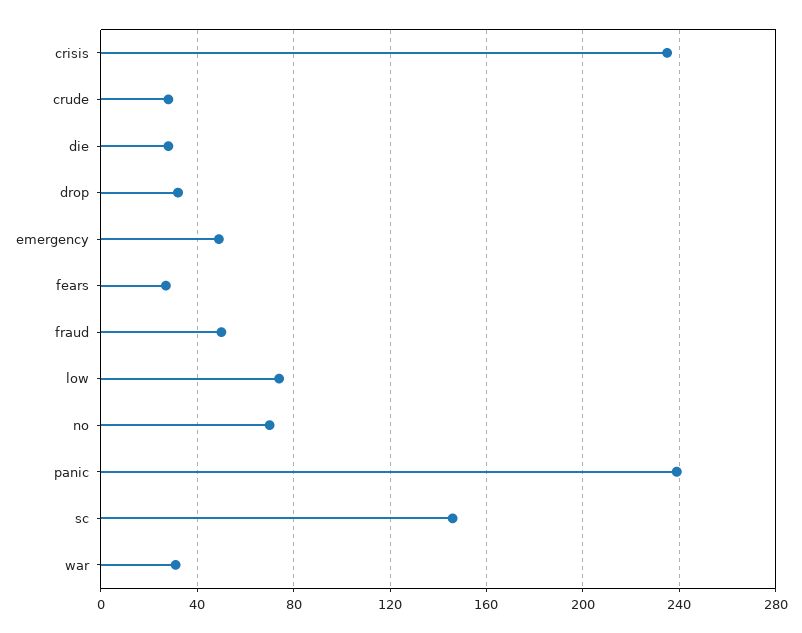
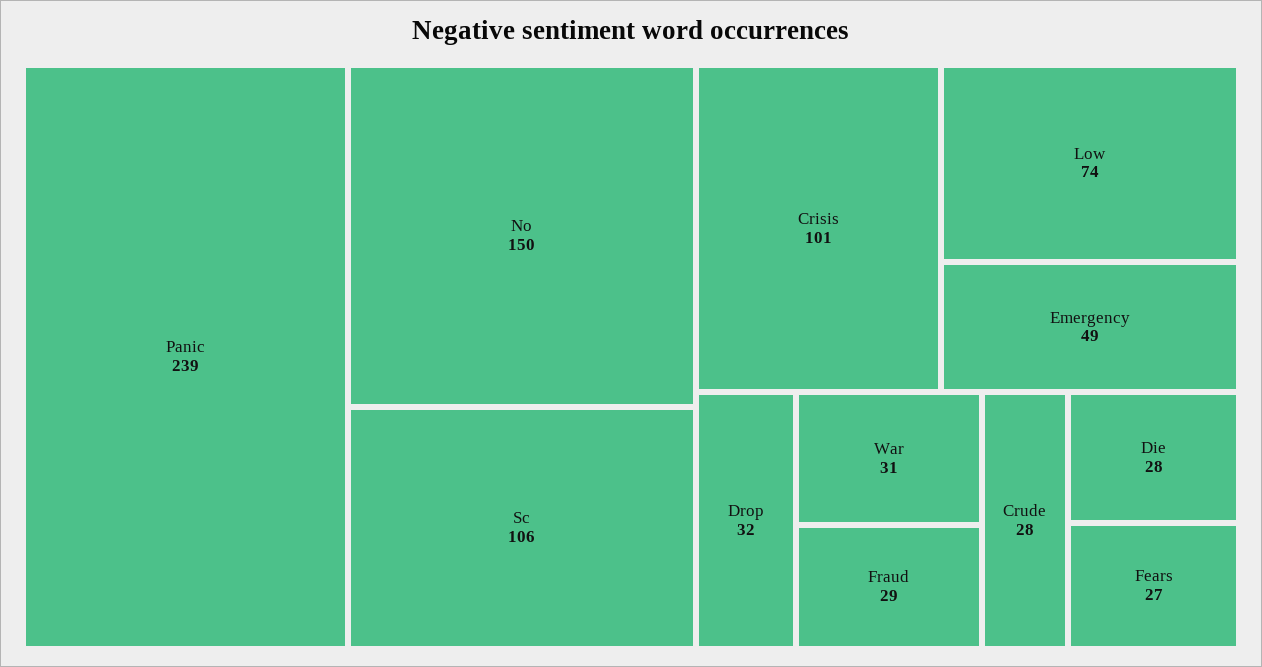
  {
-   "crisis": 235,
+   "crisis": 101,
    "crude": 28,
    "die": 28,
    "drop": 32,
    "emergency": 49,
    "fears": 27,
-   "fraud": 50,
+   "fraud": 29,
    "low": 74,
-   "no": 70,
+   "no": 150,
    "panic": 239,
-   "sc": 145,
+   "sc": 106,
    "war": 31
  }

